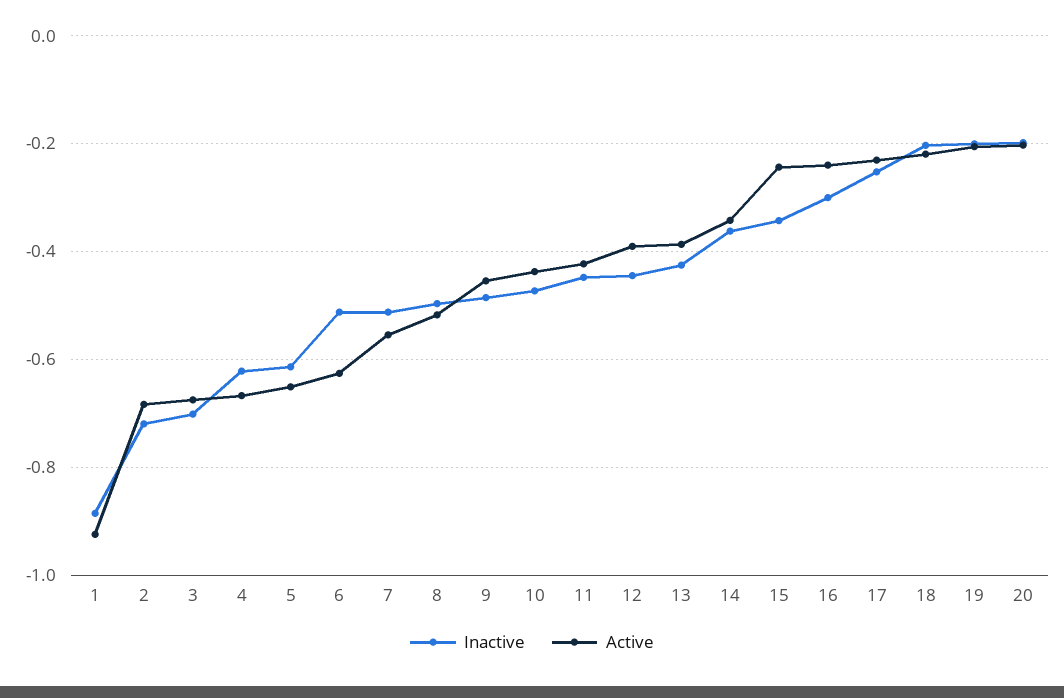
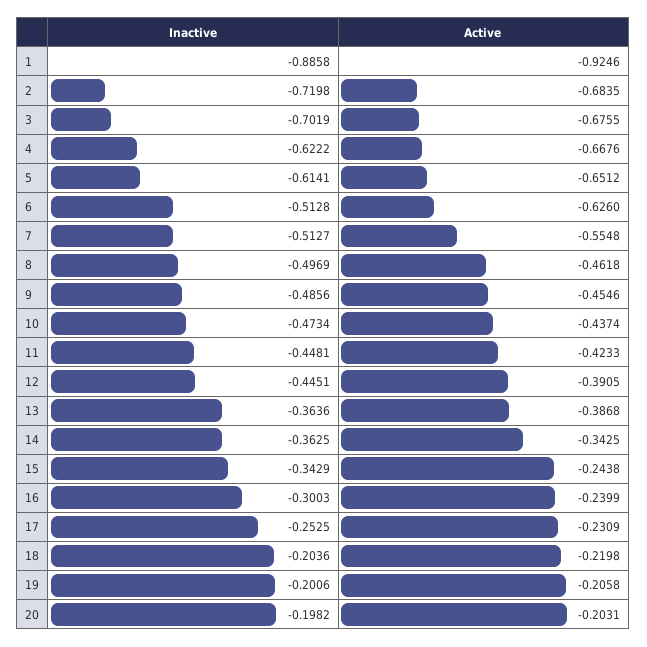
  {
    "Inactive": {
      "1": -0.8858,
      "2": -0.7198,
      "3": -0.7019,
      "4": -0.6222,
      "5": -0.6141,
      "6": -0.5128,
      "7": -0.5127,
      "8": -0.4969,
      "9": -0.4856,
      "10": -0.4734,
      "11": -0.4481,
      "12": -0.4451,
-     "13": -0.42,
+     "13": -0.3636,
      "14": -0.3625,
      "15": -0.3429,
      "16": -0.3003,
      "17": -0.2525,
      "18": -0.2036,
      "19": -0.2006,
      "20": -0.1982
    },
    "Active": {
      "1": -0.9246,
      "2": -0.6835,
      "3": -0.6755,
      "4": -0.6676,
      "5": -0.6512,
      "6": -0.626,
      "7": -0.5548,
-     "8": -0.52,
+     "8": -0.4618,
      "9": -0.4546,
      "10": -0.4374,
      "11": -0.4233,
      "12": -0.3905,
      "13": -0.3868,
      "14": -0.3425,
      "15": -0.2438,
      "16": -0.2399,
      "17": -0.2309,
      "18": -0.2198,
      "19": -0.2058,
      "20": -0.2031
    }
  }

